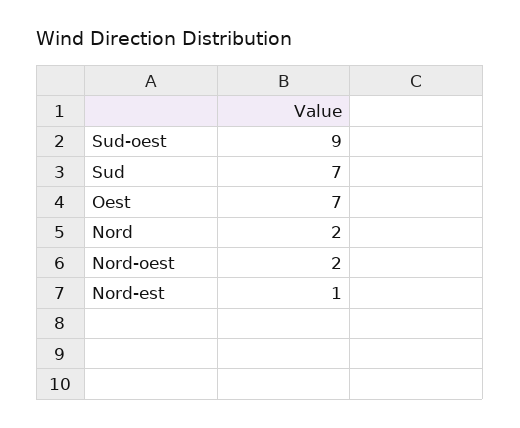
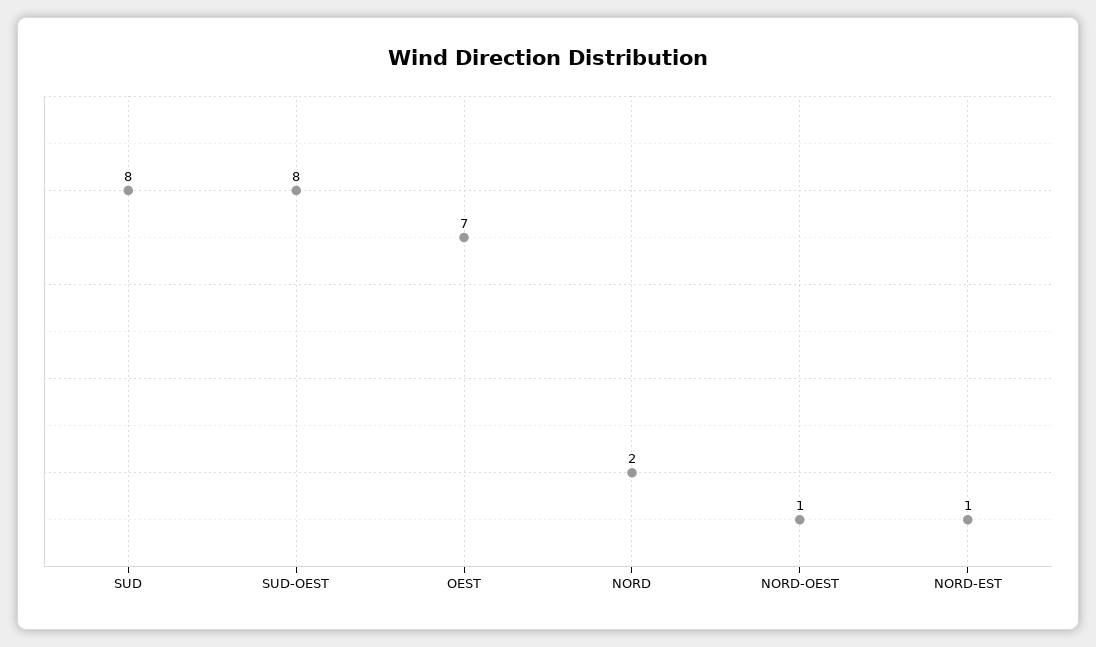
  {
-   "Sud-oest": 9,
+   "Sud-oest": 8,
-   "Sud": 7,
+   "Sud": 8,
    "Oest": 7,
    "Nord": 2,
-   "Nord-oest": 2,
+   "Nord-oest": 1,
    "Nord-est": 1
  }

